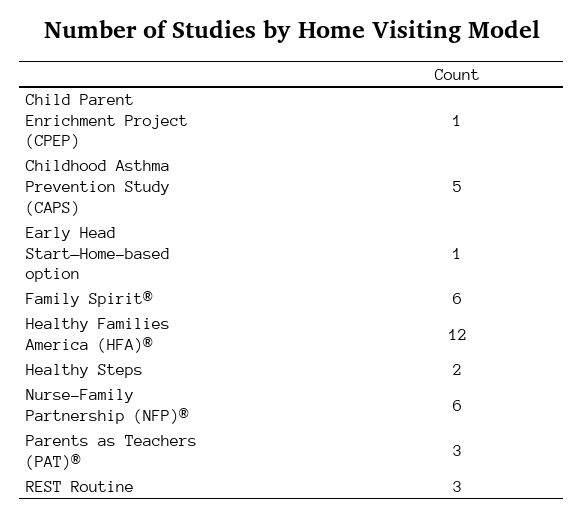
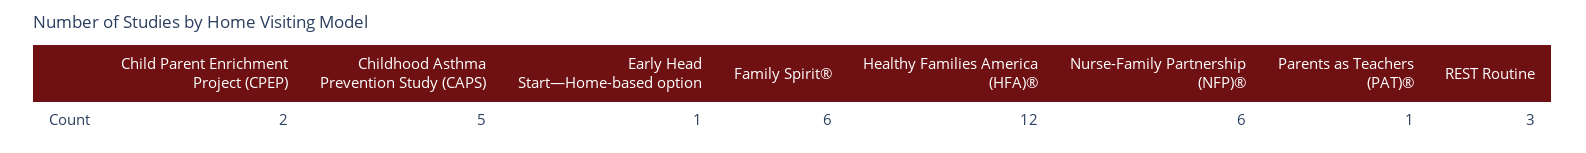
  {
-   "Child Parent Enrichment Project (CPEP)": 1,
+   "Child Parent Enrichment Project (CPEP)": 2,
    "Childhood Asthma Prevention Study (CAPS)": 5,
    "Early Head Start—Home-based option": 1,
    "Family Spirit®": 6,
    "Healthy Families America (HFA)®": 12,
-   "Healthy Steps": 2,
    "Nurse-Family Partnership (NFP)®": 6,
-   "Parents as Teachers (PAT)®": 3,
+   "Parents as Teachers (PAT)®": 1,
    "REST Routine": 3
  }

